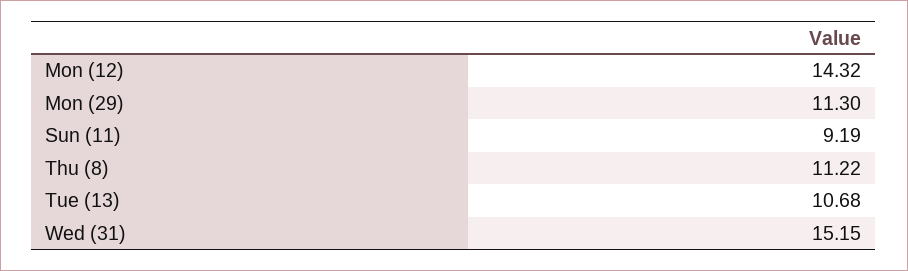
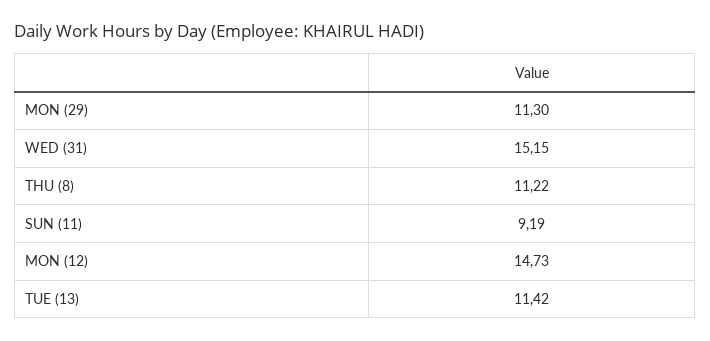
  {
-   "Mon (12)": 14.32,
+   "Mon (12)": 14.73,
    "Mon (29)": 11.3,
    "Sun (11)": 9.19,
    "Thu (8)": 11.22,
-   "Tue (13)": 10.68,
+   "Tue (13)": 11.42,
    "Wed (31)": 15.15
  }

